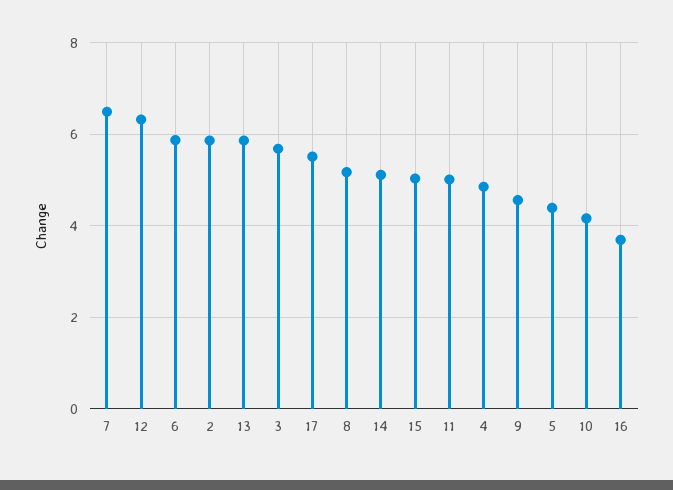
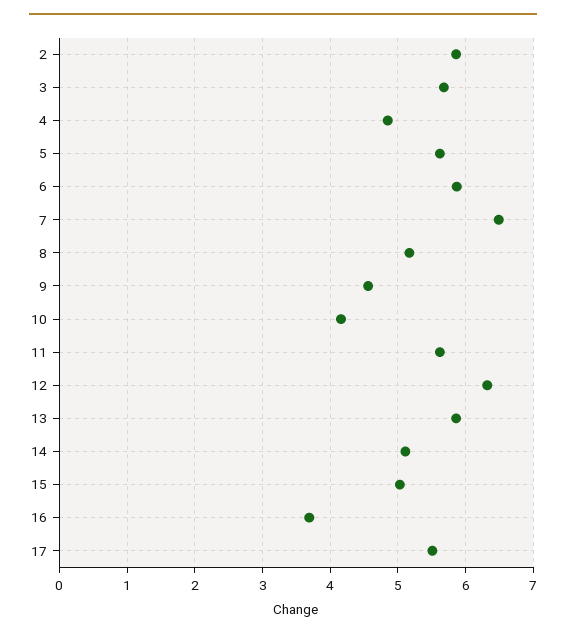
  {
    "7": 6.5,
    "12": 6.3,
    "6": 5.9,
    "2": 5.9,
    "13": 5.9,
    "3": 5.7,
    "17": 5.5,
    "8": 5.2,
    "14": 5.1,
    "15": 5,
-   "11": 5,
+   "11": 5.6,
    "4": 4.9,
    "9": 4.6,
-   "5": 4.4,
+   "5": 5.6,
    "10": 4.2,
    "16": 3.7
  }

